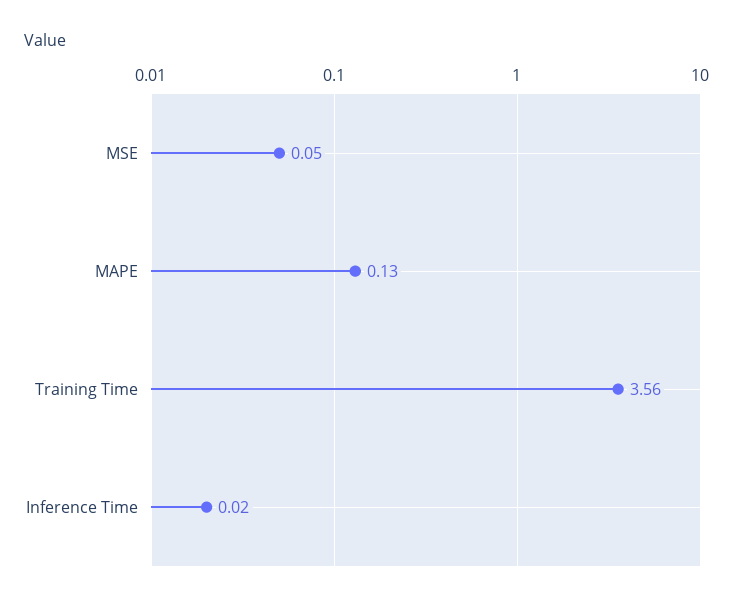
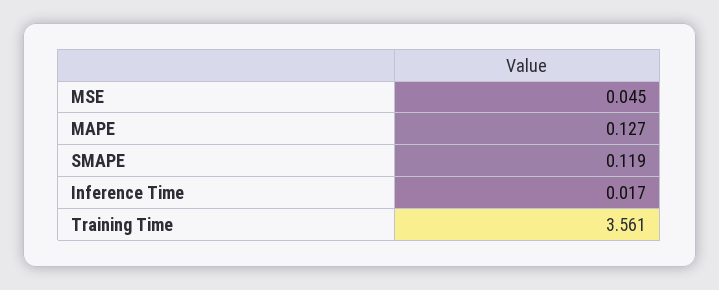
  {
    "MSE": 0.045,
    "MAPE": 0.127,
    "Training Time": 3.561,
-   "Inference Time": 0.017
+   "Inference Time": 0.017,
+   "SMAPE": 0.119
  }

